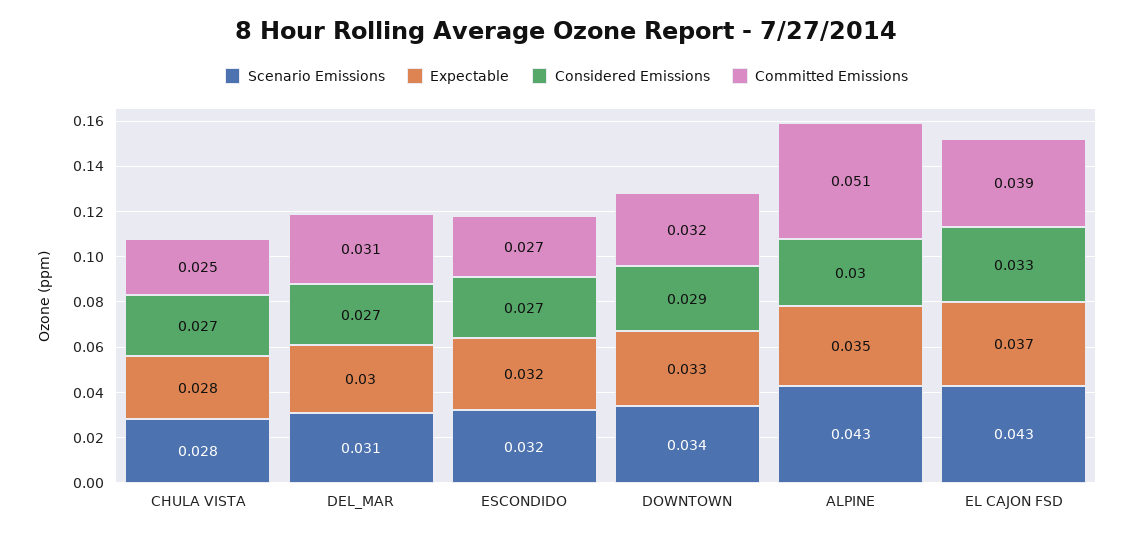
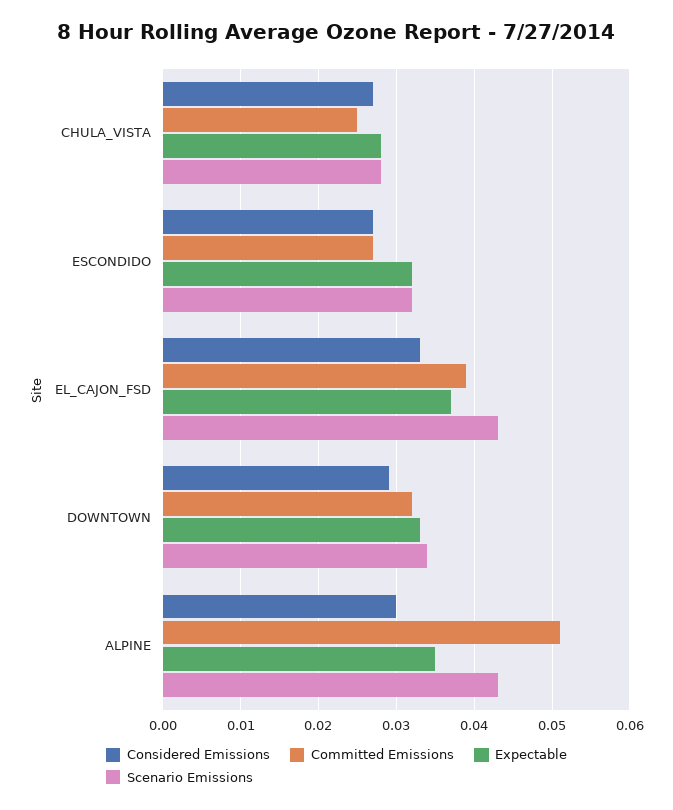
  {
    "Scenario Emissions": {
      "CHULA VISTA": 0.028,
-     "DEL_MAR": 0.031,
      "ESCONDIDO": 0.032,
      "DOWNTOWN": 0.034,
      "ALPINE": 0.043,
      "EL CAJON FSD": 0.043
    },
    "Expectable": {
      "CHULA VISTA": 0.028,
-     "DEL_MAR": 0.03,
      "ESCONDIDO": 0.032,
      "DOWNTOWN": 0.033,
      "ALPINE": 0.035,
      "EL CAJON FSD": 0.037
    },
    "Considered Emissions": {
      "CHULA VISTA": 0.027,
-     "DEL_MAR": 0.027,
      "ESCONDIDO": 0.027,
      "DOWNTOWN": 0.029,
      "ALPINE": 0.03,
      "EL CAJON FSD": 0.033
    },
    "Committed Emissions": {
      "CHULA VISTA": 0.025,
-     "DEL_MAR": 0.031,
      "ESCONDIDO": 0.027,
      "DOWNTOWN": 0.032,
      "ALPINE": 0.051,
      "EL CAJON FSD": 0.039
    }
  }

